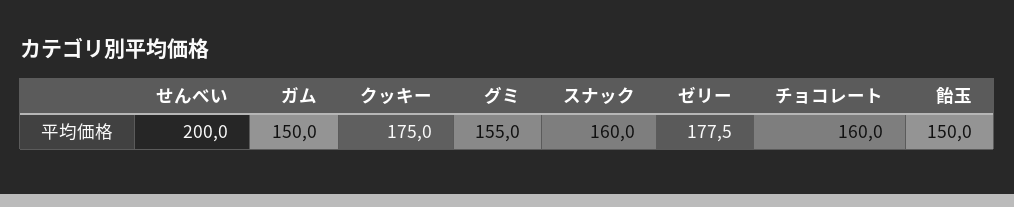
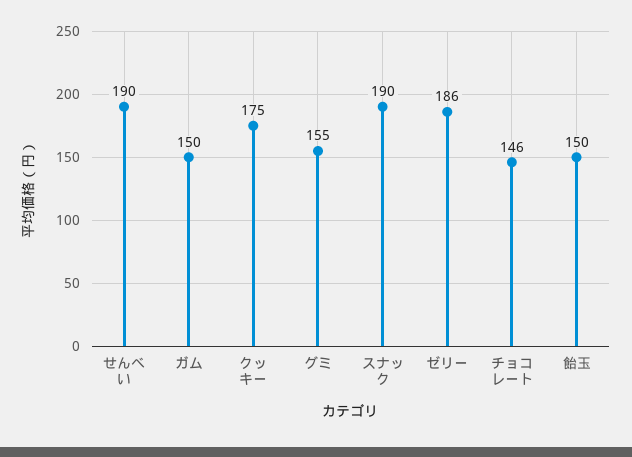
  {
-   "せんべい": 200,
+   "せんべい": 190,
    "ガム": 150,
    "クッキー": 175,
    "グミ": 155,
-   "スナック": 160,
+   "スナック": 190,
-   "ゼリー": 177.5,
+   "ゼリー": 186,
-   "チョコレート": 160,
+   "チョコレート": 146,
    "飴玉": 150
  }

